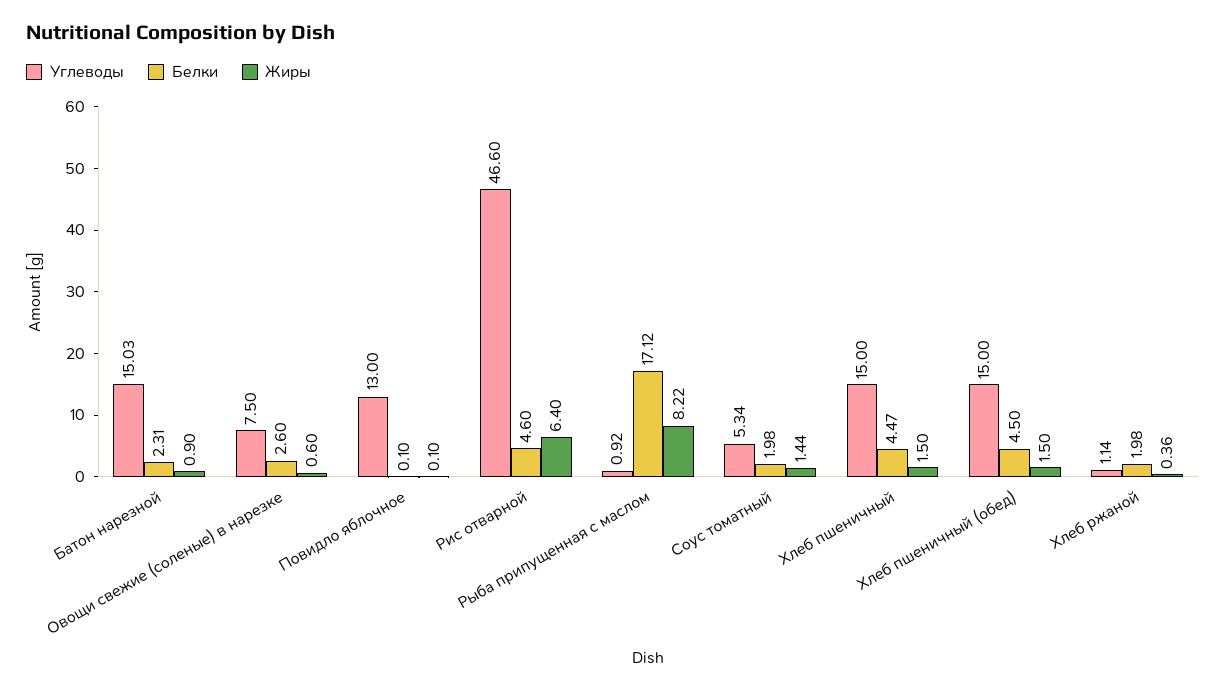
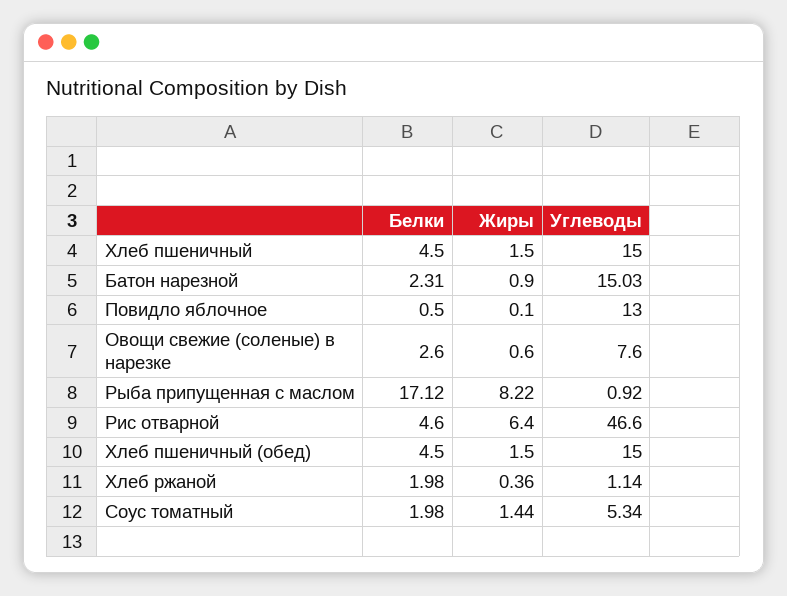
  {
    "Углеводы": {
      "Батон нарезной": 15.03,
-     "Овощи свежие (соленые) в нарезке": 7.5,
+     "Овощи свежие (соленые) в нарезке": 7.6,
      "Повидло яблочное": 13,
      "Рис отварной": 46.6,
      "Рыба припущенная с маслом": 0.92,
      "Соус томатный": 5.34,
      "Хлеб пшеничный": 15,
      "Хлеб пшеничный (обед)": 15,
      "Хлеб ржаной": 1.14
    },
    "Белки": {
      "Батон нарезной": 2.31,
      "Овощи свежие (соленые) в нарезке": 2.6,
-     "Повидло яблочное": 0.1,
+     "Повидло яблочное": 0.5,
      "Рис отварной": 4.6,
      "Рыба припущенная с маслом": 17.12,
      "Соус томатный": 1.98,
-     "Хлеб пшеничный": 4.47,
+     "Хлеб пшеничный": 4.5,
      "Хлеб пшеничный (обед)": 4.5,
      "Хлеб ржаной": 1.98
    },
    "Жиры": {
      "Батон нарезной": 0.9,
      "Овощи свежие (соленые) в нарезке": 0.6,
      "Повидло яблочное": 0.1,
      "Рис отварной": 6.4,
      "Рыба припущенная с маслом": 8.22,
      "Соус томатный": 1.44,
      "Хлеб пшеничный": 1.5,
      "Хлеб пшеничный (обед)": 1.5,
      "Хлеб ржаной": 0.36
    }
  }

